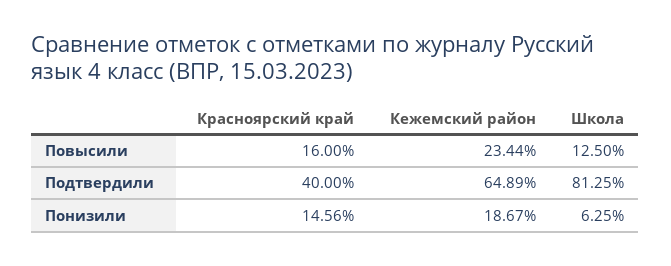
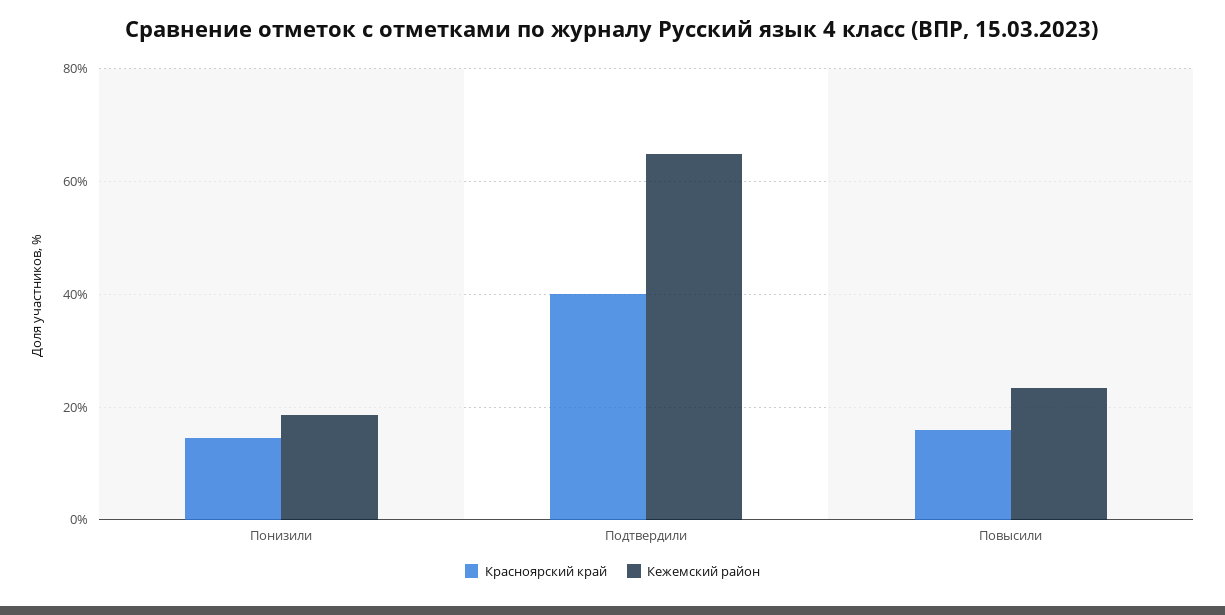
  {
    "Красноярский край": {
      "Повысили": 16,
      "Подтвердили": 40,
      "Понизили": 14.56
    },
    "Кежемский район": {
      "Повысили": 23.44,
      "Подтвердили": 64.89,
      "Понизили": 18.67
-   },
+   }
-   "Школа": {
-     "Повысили": 12.5,
-     "Подтвердили": 81.25,
-     "Понизили": 6.25
-   }
  }

